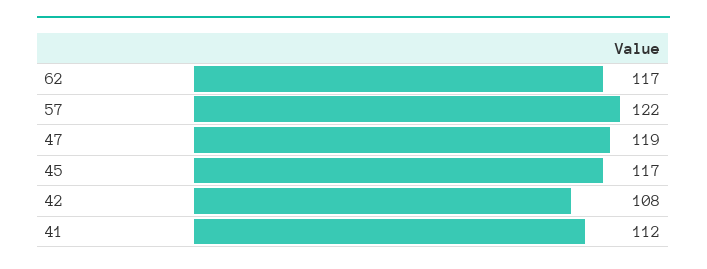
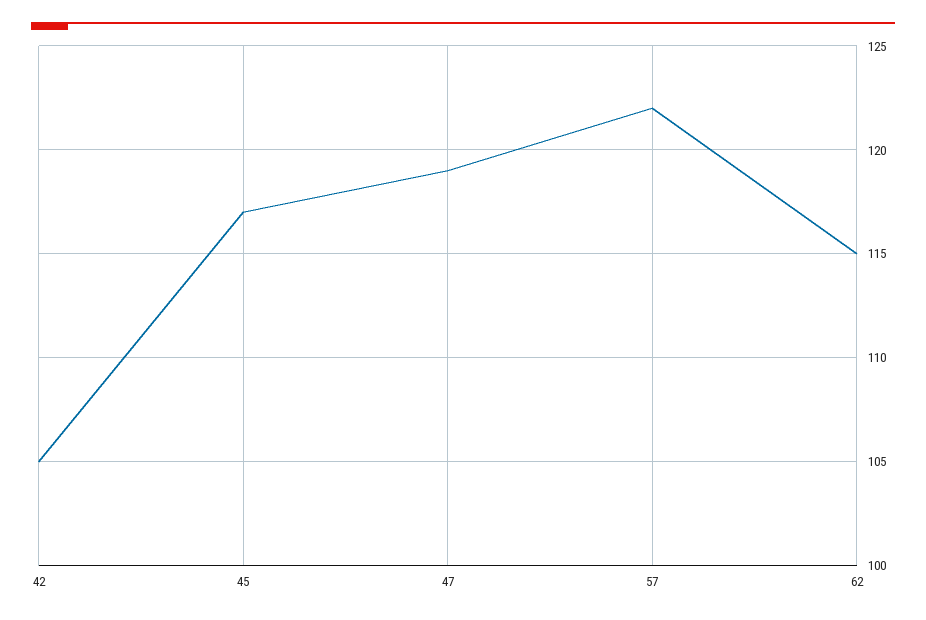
  {
-   "62": 117,
+   "62": 115,
    "57": 122,
    "47": 119,
    "45": 117,
-   "42": 108,
+   "42": 105
-   "41": 112
  }

